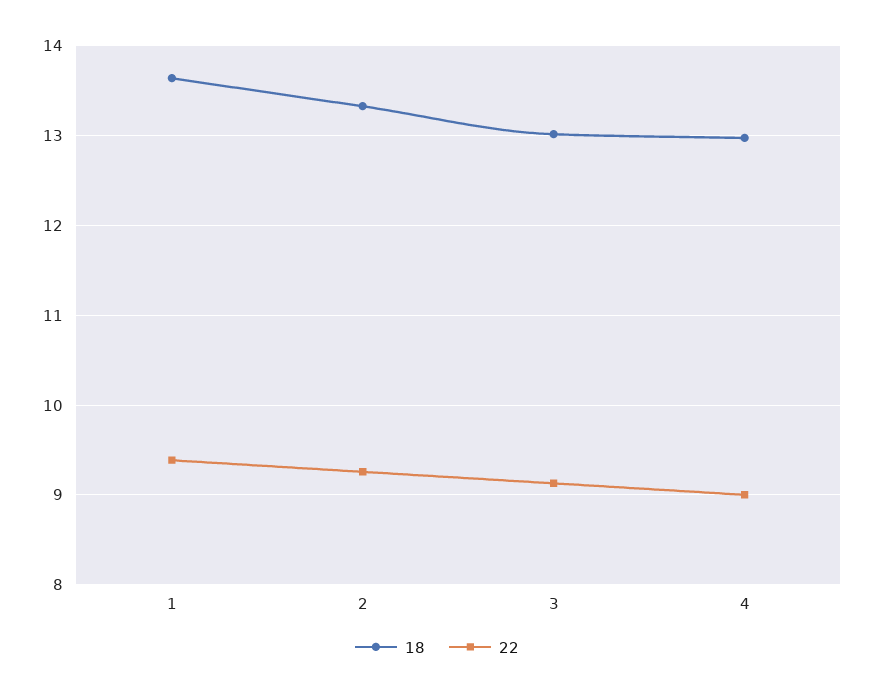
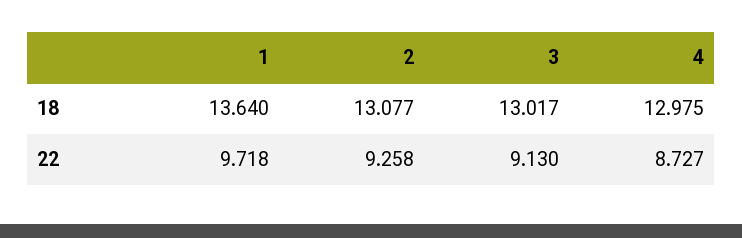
  {
    "18": {
      "1": 13.64,
-     "2": 13.3,
+     "2": 13.077,
      "3": 13.017,
      "4": 12.975
    },
    "22": {
-     "1": 9.4,
+     "1": 9.718,
      "2": 9.258,
      "3": 9.13,
-     "4": 9
+     "4": 8.727
    }
  }

